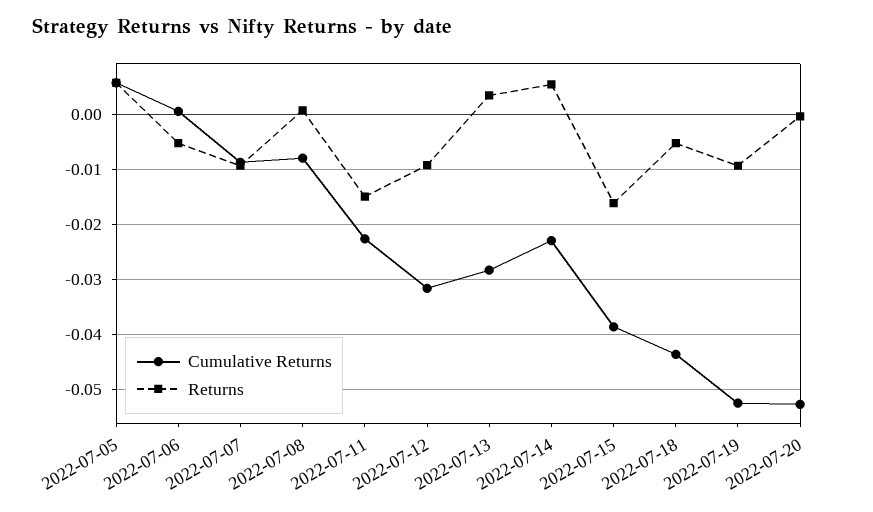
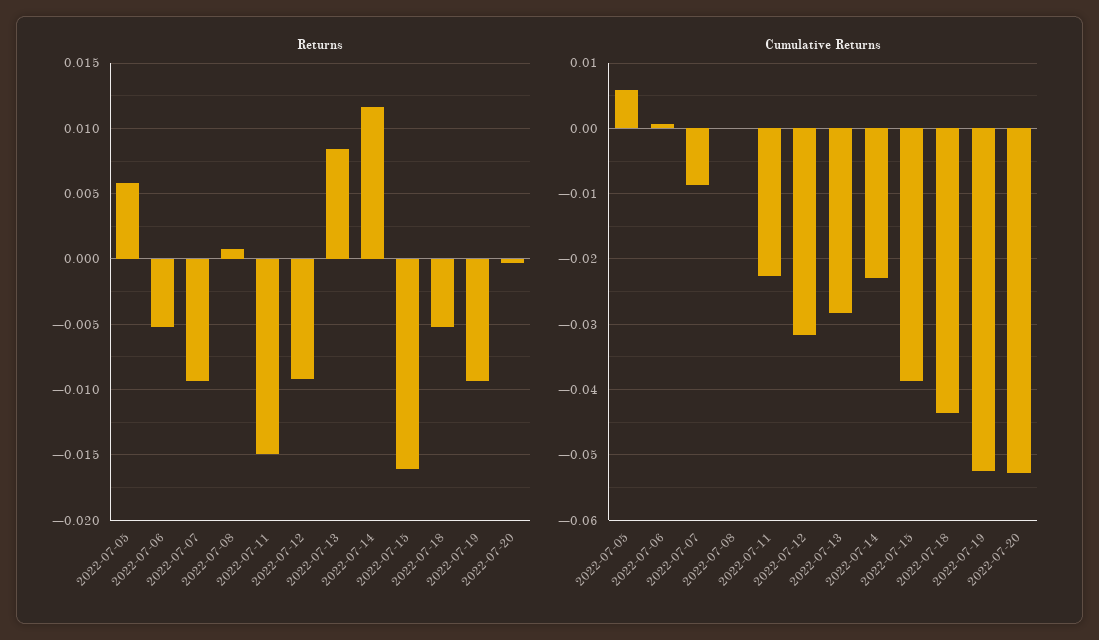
  {
    "Cumulative Returns": {
      "2022-07-05": 0.006,
      "2022-07-06": 0.001,
      "2022-07-07": -0.009,
-     "2022-07-08": -0.008,
+     "2022-07-08": 0,
      "2022-07-11": -0.023,
      "2022-07-12": -0.032,
      "2022-07-13": -0.028,
      "2022-07-14": -0.023,
      "2022-07-15": -0.039,
      "2022-07-18": -0.044,
      "2022-07-19": -0.053,
      "2022-07-20": -0.053
    },
    "Returns": {
      "2022-07-05": 0.006,
      "2022-07-06": -0.005,
      "2022-07-07": -0.0095,
      "2022-07-08": 0.001,
      "2022-07-11": -0.015,
      "2022-07-12": -0.009,
-     "2022-07-13": 0.004,
+     "2022-07-13": 0.0085,
-     "2022-07-14": 0.006,
+     "2022-07-14": 0.0115,
      "2022-07-15": -0.016,
      "2022-07-18": -0.005,
      "2022-07-19": -0.0095,
      "2022-07-20": -0.0005
    }
  }

